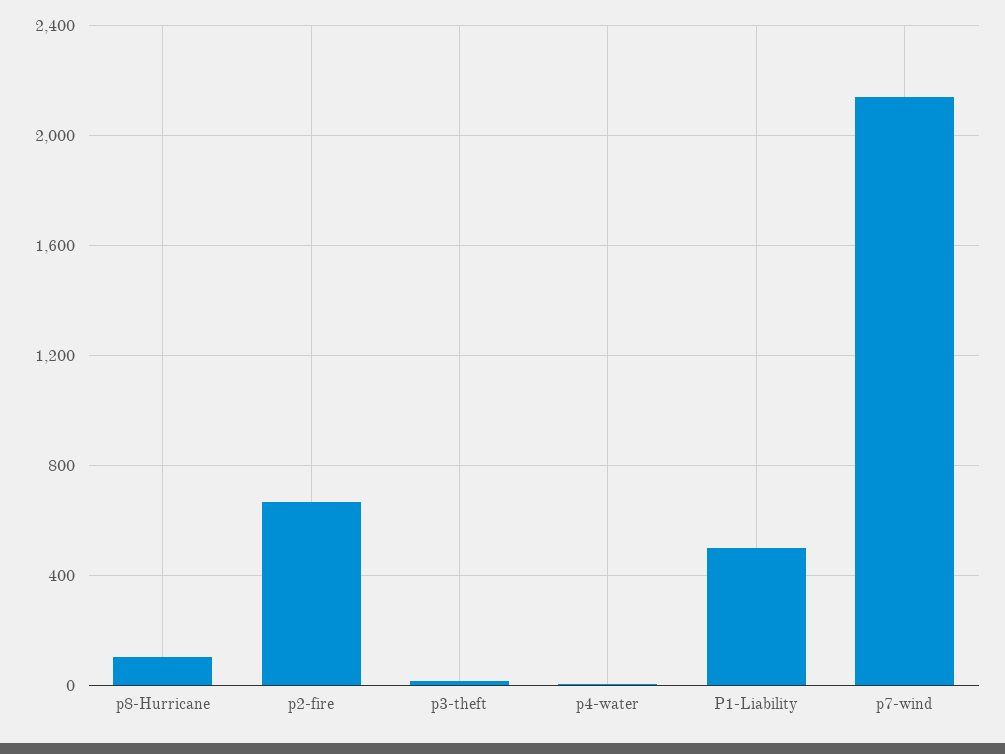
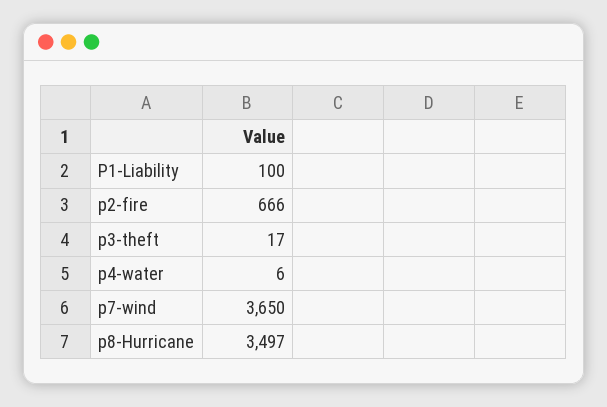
  {
-   "p8-Hurricane": 100,
+   "p8-Hurricane": 3497,
    "p2-fire": 666,
    "p3-theft": 17,
    "p4-water": 6,
-   "P1-Liability": 500,
+   "P1-Liability": 100,
-   "p7-wind": 2150
+   "p7-wind": 3650
  }

